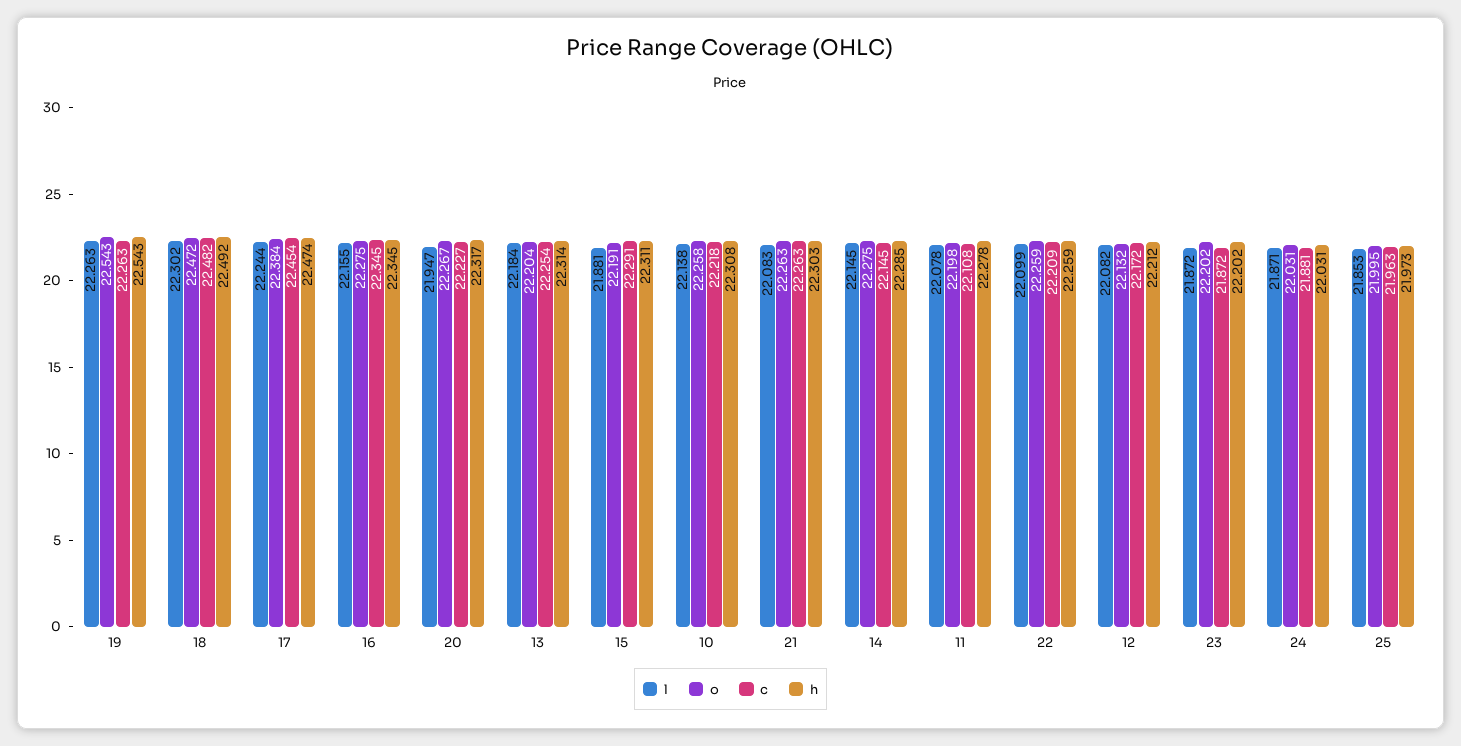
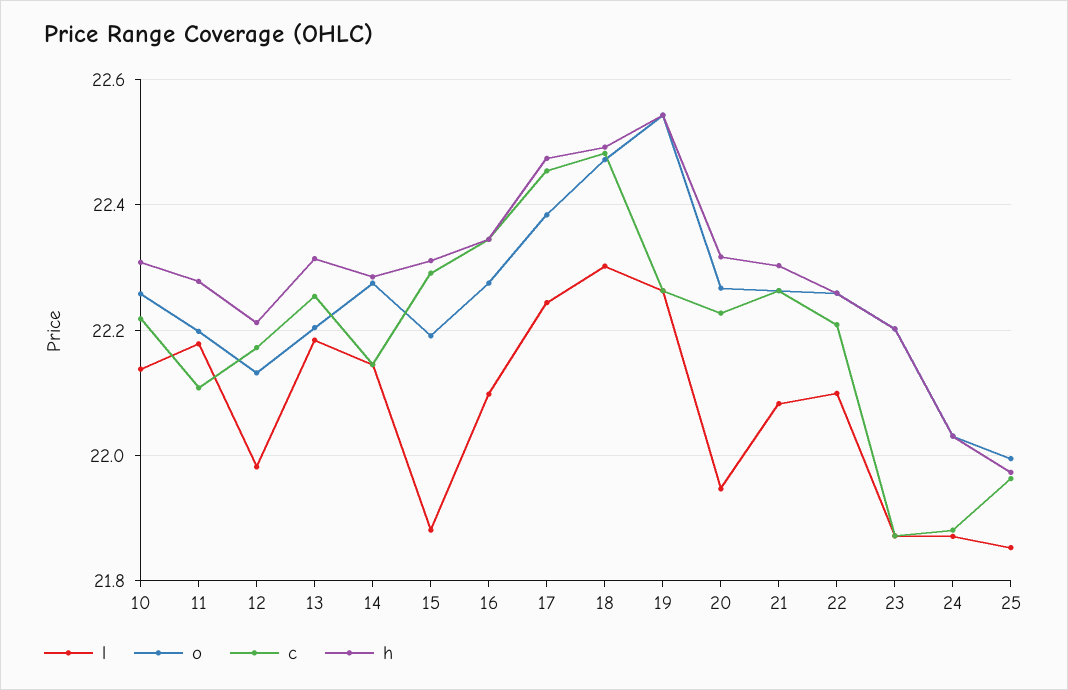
  {
    "l": {
      "19": 22.263,
      "18": 22.302,
      "17": 22.244,
-     "16": 22.155,
+     "16": 22.1,
      "20": 21.947,
      "13": 22.184,
      "15": 21.881,
      "10": 22.138,
      "21": 22.083,
      "14": 22.145,
-     "11": 22.078,
+     "11": 22.18,
      "22": 22.099,
-     "12": 22.082,
+     "12": 21.98,
      "23": 21.872,
      "24": 21.871,
      "25": 21.853
    },
    "o": {
      "19": 22.543,
      "18": 22.472,
      "17": 22.384,
      "16": 22.275,
      "20": 22.267,
      "13": 22.204,
      "15": 22.191,
      "10": 22.258,
      "21": 22.263,
      "14": 22.275,
      "11": 22.198,
      "22": 22.259,
      "12": 22.132,
      "23": 22.202,
      "24": 22.031,
      "25": 21.995
    },
    "c": {
      "19": 22.263,
      "18": 22.482,
      "17": 22.454,
      "16": 22.345,
      "20": 22.227,
      "13": 22.254,
      "15": 22.291,
      "10": 22.218,
      "21": 22.263,
      "14": 22.145,
      "11": 22.108,
      "22": 22.209,
      "12": 22.172,
      "23": 21.872,
      "24": 21.881,
      "25": 21.963
    },
    "h": {
      "19": 22.543,
      "18": 22.492,
      "17": 22.474,
      "16": 22.345,
      "20": 22.317,
      "13": 22.314,
      "15": 22.311,
      "10": 22.308,
      "21": 22.303,
      "14": 22.285,
      "11": 22.278,
      "22": 22.259,
      "12": 22.212,
      "23": 22.202,
      "24": 22.031,
      "25": 21.973
    }
  }

